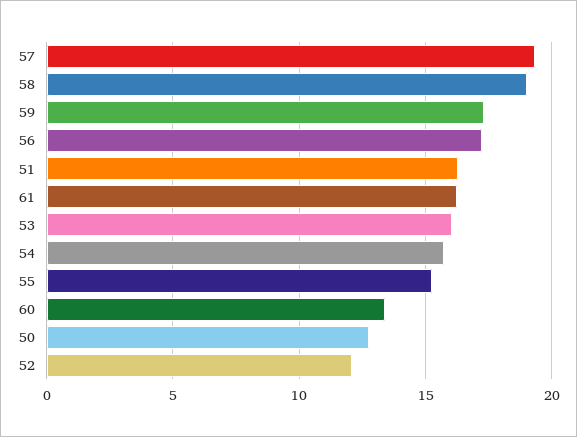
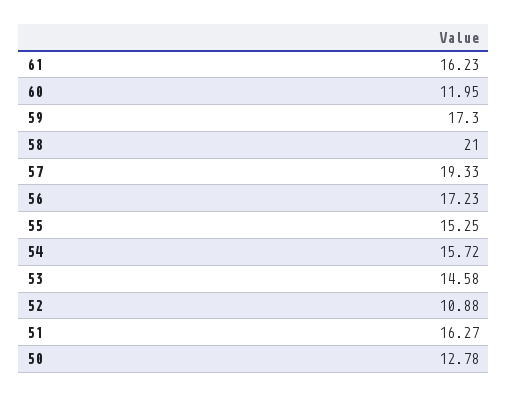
  {
    "57": 19.33,
-   "58": 19,
+   "58": 21,
    "59": 17.3,
    "56": 17.23,
    "51": 16.27,
    "61": 16.23,
-   "53": 16,
+   "53": 14.58,
    "54": 15.72,
    "55": 15.25,
-   "60": 13.5,
+   "60": 11.95,
    "50": 12.78,
-   "52": 12
+   "52": 10.88
  }

